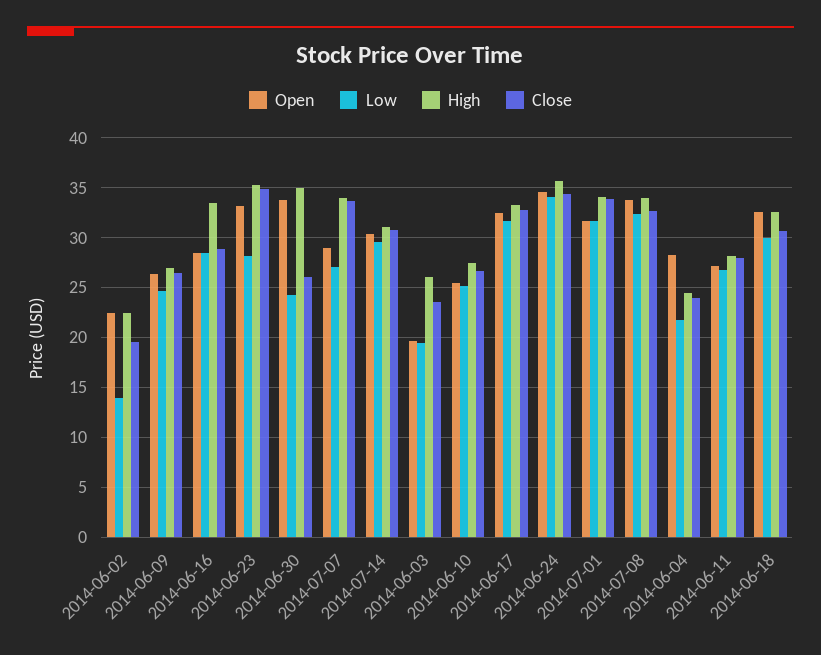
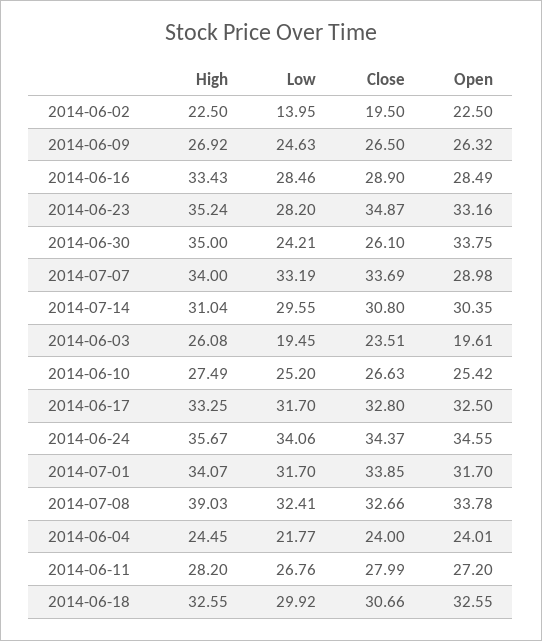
  {
    "Open": {
      "2014-06-02": 22.5,
      "2014-06-09": 26.32,
      "2014-06-16": 28.49,
      "2014-06-23": 33.16,
      "2014-06-30": 33.75,
      "2014-07-07": 28.98,
      "2014-07-14": 30.35,
      "2014-06-03": 19.61,
      "2014-06-10": 25.42,
      "2014-06-17": 32.5,
      "2014-06-24": 34.55,
      "2014-07-01": 31.7,
      "2014-07-08": 33.78,
-     "2014-06-04": 28,
+     "2014-06-04": 24.01,
      "2014-06-11": 27.2,
      "2014-06-18": 32.55
    },
    "Low": {
      "2014-06-02": 13.95,
      "2014-06-09": 24.63,
      "2014-06-16": 28.46,
      "2014-06-23": 28.2,
      "2014-06-30": 24.21,
-     "2014-07-07": 27,
+     "2014-07-07": 33.19,
      "2014-07-14": 29.55,
      "2014-06-03": 19.45,
      "2014-06-10": 25.2,
      "2014-06-17": 31.7,
      "2014-06-24": 34.06,
      "2014-07-01": 31.7,
      "2014-07-08": 32.41,
      "2014-06-04": 21.77,
      "2014-06-11": 26.76,
      "2014-06-18": 29.92
    },
    "High": {
      "2014-06-02": 22.5,
      "2014-06-09": 26.92,
      "2014-06-16": 33.43,
      "2014-06-23": 35.24,
      "2014-06-30": 35,
      "2014-07-07": 34,
      "2014-07-14": 31.04,
      "2014-06-03": 26.08,
      "2014-06-10": 27.49,
      "2014-06-17": 33.25,
      "2014-06-24": 35.67,
      "2014-07-01": 34.07,
-     "2014-07-08": 34,
+     "2014-07-08": 39.03,
      "2014-06-04": 24.45,
      "2014-06-11": 28.2,
      "2014-06-18": 32.55
    },
    "Close": {
      "2014-06-02": 19.5,
      "2014-06-09": 26.5,
      "2014-06-16": 28.9,
      "2014-06-23": 34.87,
      "2014-06-30": 26.1,
      "2014-07-07": 33.69,
      "2014-07-14": 30.8,
      "2014-06-03": 23.51,
      "2014-06-10": 26.63,
      "2014-06-17": 32.8,
      "2014-06-24": 34.37,
      "2014-07-01": 33.85,
      "2014-07-08": 32.66,
      "2014-06-04": 24,
      "2014-06-11": 27.99,
      "2014-06-18": 30.66
    }
  }

